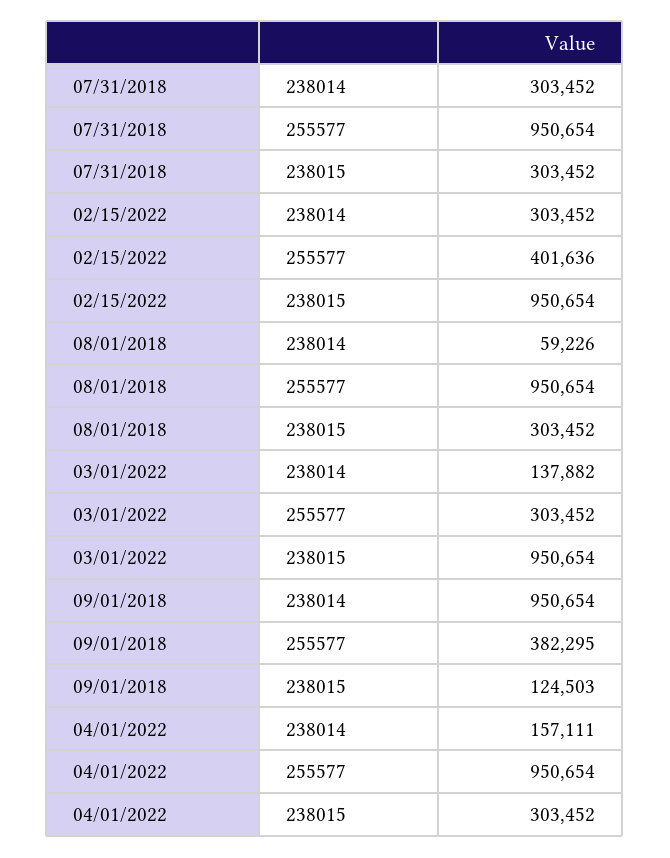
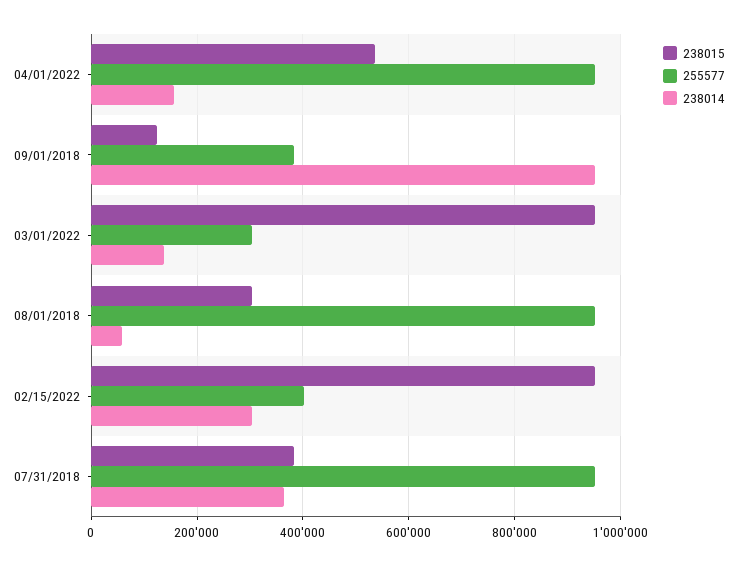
  {
    "238014": {
-     "07/31/2018": 303452,
+     "07/31/2018": 360000,
      "02/15/2022": 303452,
      "08/01/2018": 59226,
      "03/01/2022": 137882,
      "09/01/2018": 950654,
      "04/01/2022": 157111
    },
    "255577": {
      "07/31/2018": 950654,
      "02/15/2022": 401636,
      "08/01/2018": 950654,
      "03/01/2022": 303452,
      "09/01/2018": 382295,
      "04/01/2022": 950654
    },
    "238015": {
-     "07/31/2018": 303452,
+     "07/31/2018": 380000,
      "02/15/2022": 950654,
      "08/01/2018": 303452,
      "03/01/2022": 950654,
      "09/01/2018": 124503,
-     "04/01/2022": 303452
+     "04/01/2022": 540000
    }
  }

